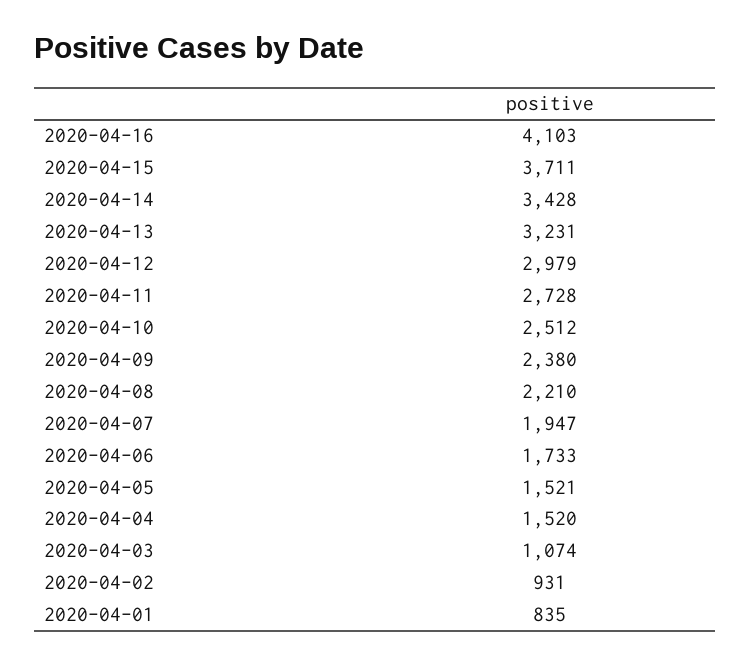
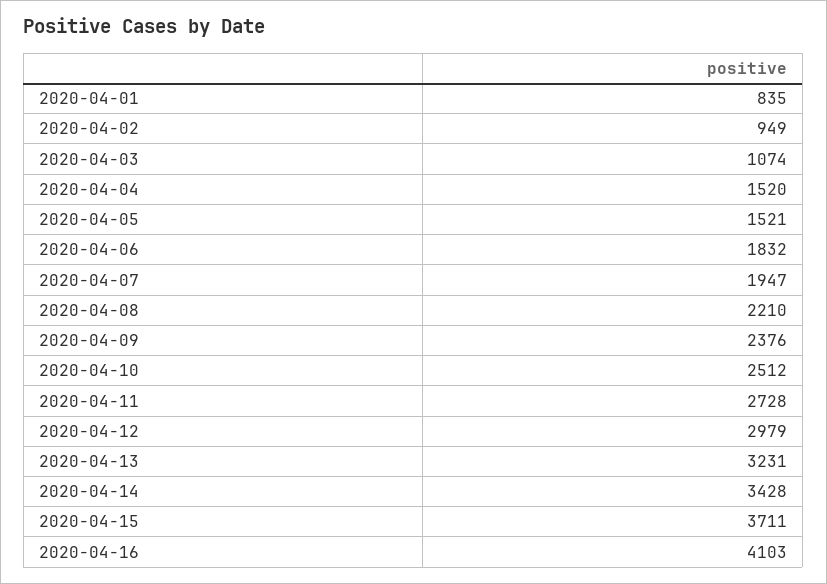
  {
    "2020-04-16": 4103,
    "2020-04-15": 3711,
    "2020-04-14": 3428,
    "2020-04-13": 3231,
    "2020-04-12": 2979,
    "2020-04-11": 2728,
    "2020-04-10": 2512,
-   "2020-04-09": 2380,
+   "2020-04-09": 2376,
    "2020-04-08": 2210,
    "2020-04-07": 1947,
-   "2020-04-06": 1733,
+   "2020-04-06": 1832,
    "2020-04-05": 1521,
    "2020-04-04": 1520,
    "2020-04-03": 1074,
-   "2020-04-02": 931,
+   "2020-04-02": 949,
    "2020-04-01": 835
  }

